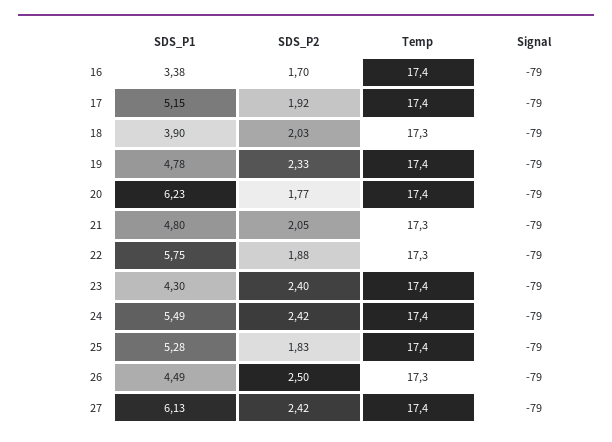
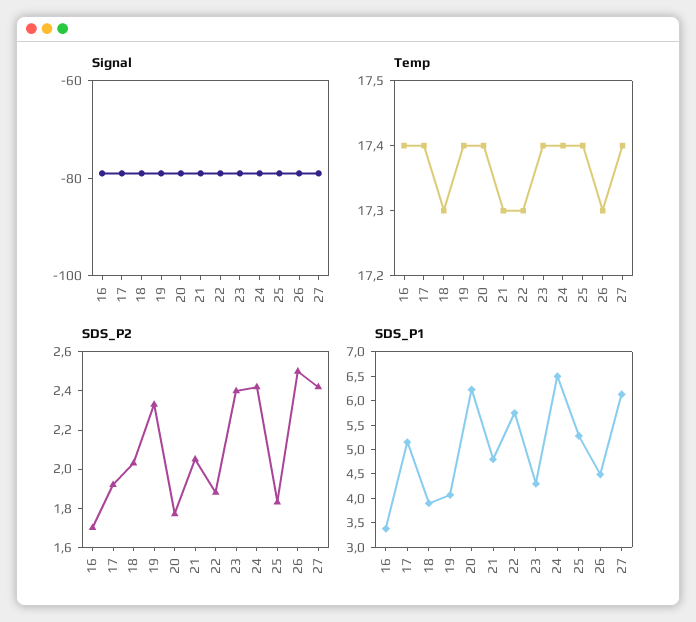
  {
    "SDS_P1": {
      "16": 3.38,
      "17": 5.15,
      "18": 3.9,
-     "19": 4.78,
+     "19": 4,
      "20": 6.23,
      "21": 4.8,
      "22": 5.75,
      "23": 4.3,
-     "24": 5.49,
+     "24": 6.5,
      "25": 5.28,
      "26": 4.49,
      "27": 6.13
    },
    "SDS_P2": {
      "16": 1.7,
      "17": 1.92,
      "18": 2.03,
      "19": 2.33,
      "20": 1.77,
      "21": 2.05,
      "22": 1.88,
      "23": 2.4,
      "24": 2.42,
      "25": 1.83,
      "26": 2.5,
      "27": 2.42
    },
    "Temp": {
      "16": 17.4,
      "17": 17.4,
      "18": 17.3,
      "19": 17.4,
      "20": 17.4,
      "21": 17.3,
      "22": 17.3,
      "23": 17.4,
      "24": 17.4,
      "25": 17.4,
      "26": 17.3,
      "27": 17.4
    },
    "Signal": {
      "16": -79,
      "17": -79,
      "18": -79,
      "19": -79,
      "20": -79,
      "21": -79,
      "22": -79,
      "23": -79,
      "24": -79,
      "25": -79,
      "26": -79,
      "27": -79
    }
  }

